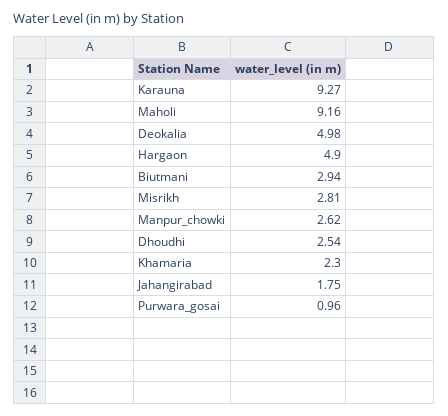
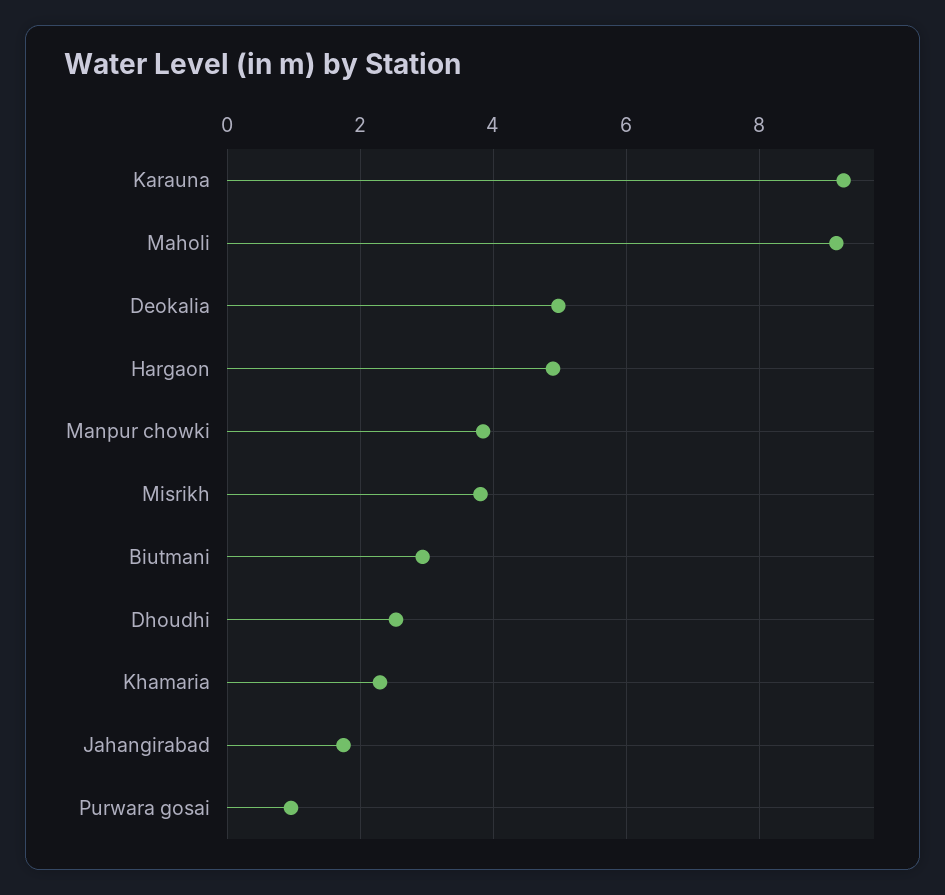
  {
    "Karauna": 9.27,
    "Maholi": 9.16,
    "Deokalia": 4.98,
    "Hargaon": 4.9,
    "Biutmani": 2.94,
-   "Misrikh": 2.81,
+   "Misrikh": 3.8,
-   "Manpur_chowki": 2.62,
+   "Manpur_chowki": 3.8,
    "Dhoudhi": 2.54,
    "Khamaria": 2.3,
    "Jahangirabad": 1.75,
    "Purwara_gosai": 0.96
  }

